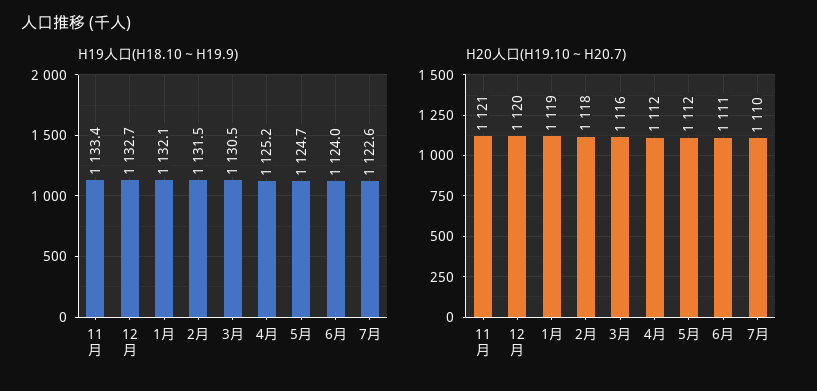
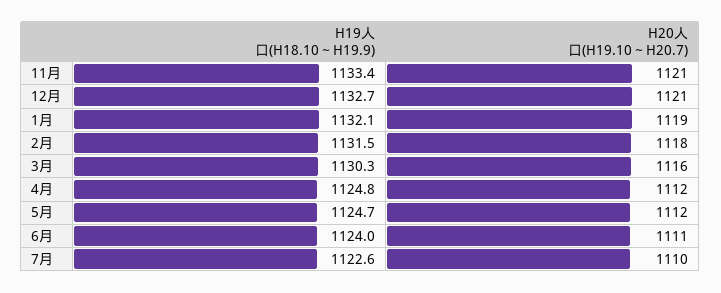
  {
    "H19人口(H18.10～H19.9)": {
      "11月": 1133.4,
      "12月": 1132.7,
      "1月": 1132.1,
      "2月": 1131.5,
-     "3月": 1130.5,
+     "3月": 1130.3,
-     "4月": 1125.2,
+     "4月": 1124.8,
      "5月": 1124.7,
      "6月": 1124,
      "7月": 1122.6
    },
    "H20人口(H19.10～H20.7)": {
      "11月": 1121,
-     "12月": 1120,
+     "12月": 1121,
      "1月": 1119,
      "2月": 1118,
      "3月": 1116,
      "4月": 1112,
      "5月": 1112,
      "6月": 1111,
      "7月": 1110
    }
  }

